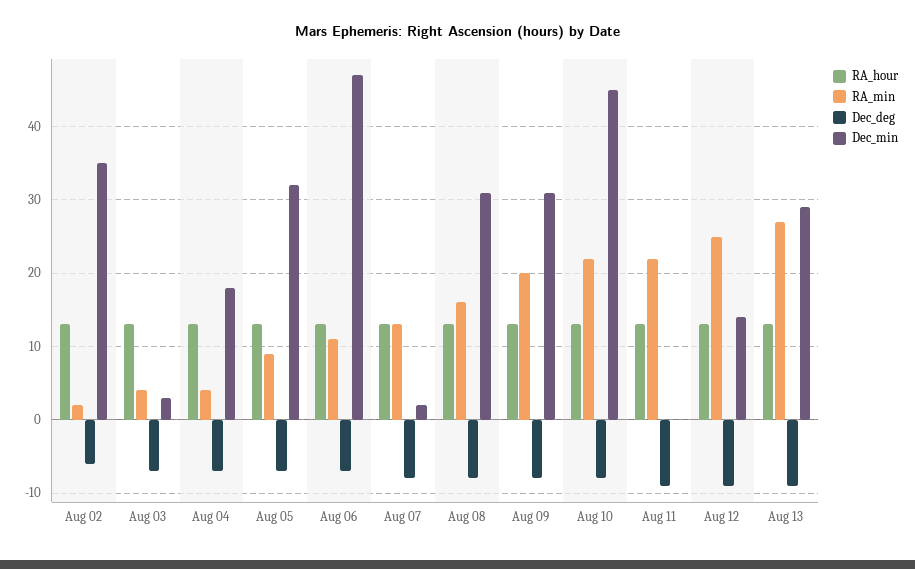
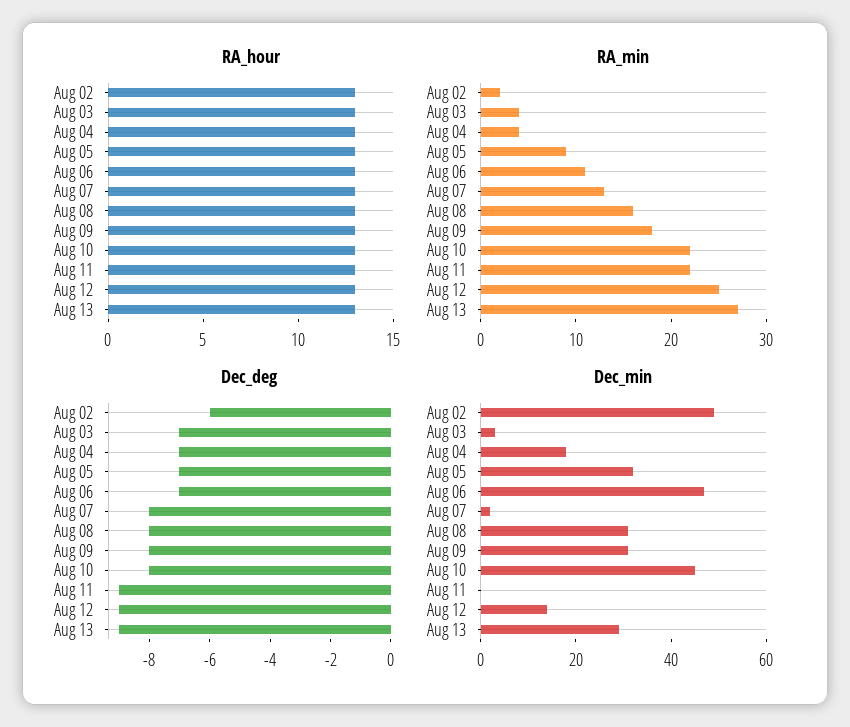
  {
    "RA_hour": {
      "Aug 02": 13,
      "Aug 03": 13,
      "Aug 04": 13,
      "Aug 05": 13,
      "Aug 06": 13,
      "Aug 07": 13,
      "Aug 08": 13,
      "Aug 09": 13,
      "Aug 10": 13,
      "Aug 11": 13,
      "Aug 12": 13,
      "Aug 13": 13
    },
    "RA_min": {
      "Aug 02": 2,
      "Aug 03": 4,
      "Aug 04": 4,
      "Aug 05": 9,
      "Aug 06": 11,
      "Aug 07": 13,
      "Aug 08": 16,
-     "Aug 09": 20,
+     "Aug 09": 18,
      "Aug 10": 22,
      "Aug 11": 22,
      "Aug 12": 25,
      "Aug 13": 27
    },
    "Dec_deg": {
      "Aug 02": -6,
      "Aug 03": -7,
      "Aug 04": -7,
      "Aug 05": -7,
      "Aug 06": -7,
      "Aug 07": -8,
      "Aug 08": -8,
      "Aug 09": -8,
      "Aug 10": -8,
      "Aug 11": -9,
      "Aug 12": -9,
      "Aug 13": -9
    },
    "Dec_min": {
-     "Aug 02": 35,
+     "Aug 02": 50,
      "Aug 03": 3,
      "Aug 04": 18,
      "Aug 05": 32,
      "Aug 06": 47,
      "Aug 07": 2,
      "Aug 08": 31,
      "Aug 09": 31,
      "Aug 10": 45,
      "Aug 11": 0,
      "Aug 12": 14,
      "Aug 13": 29
    }
  }

